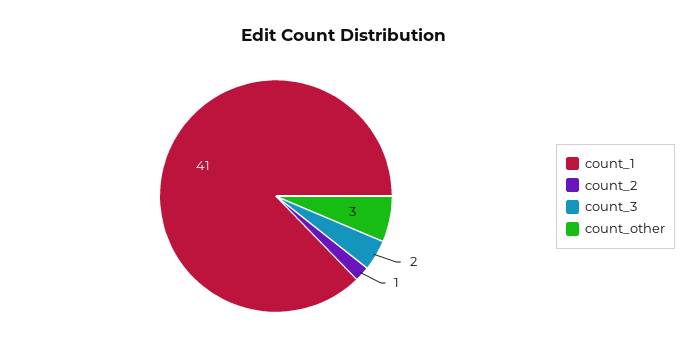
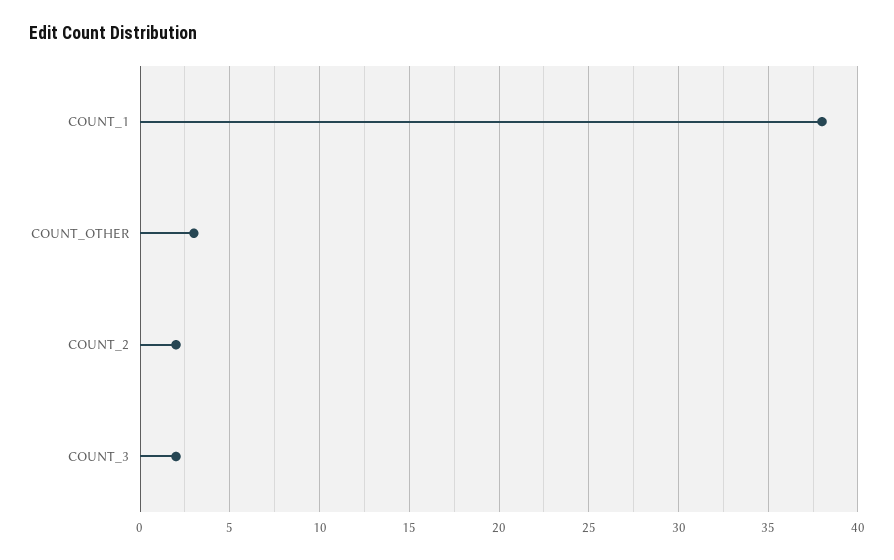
  {
-   "count_1": 41,
+   "count_1": 38,
-   "count_2": 1,
+   "count_2": 2,
    "count_3": 2,
    "count_other": 3
  }

